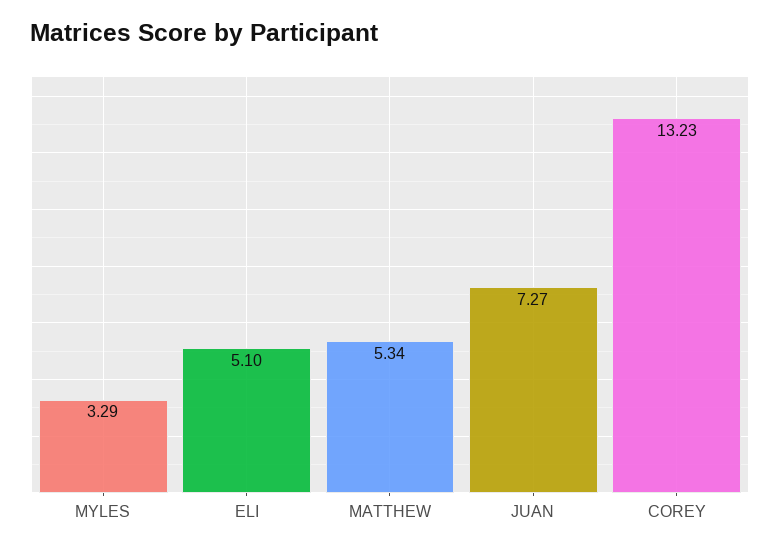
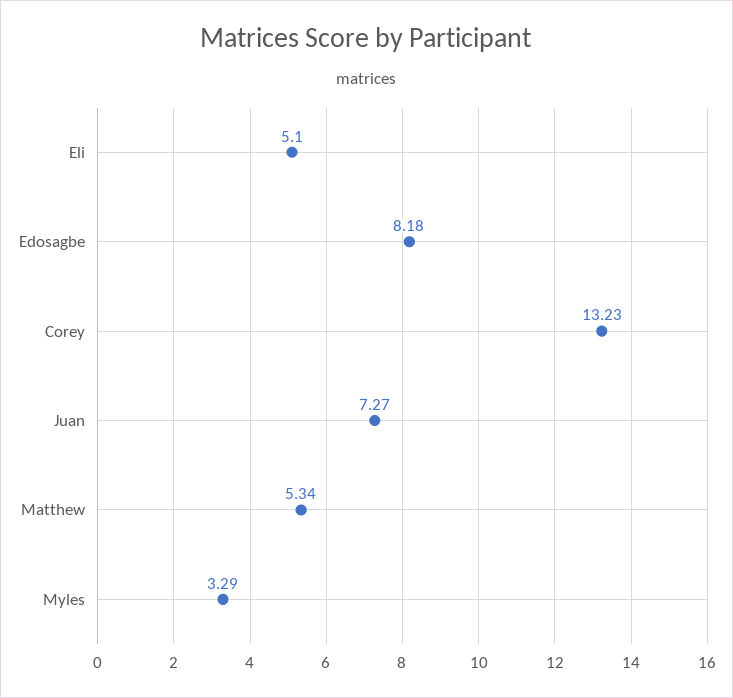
  {
    "MYLES": 3.29,
    "ELI": 5.1,
    "MATTHEW": 5.34,
    "JUAN": 7.27,
-   "COREY": 13.23
+   "COREY": 13.23,
+   "Edosagbe": 8.18
  }

